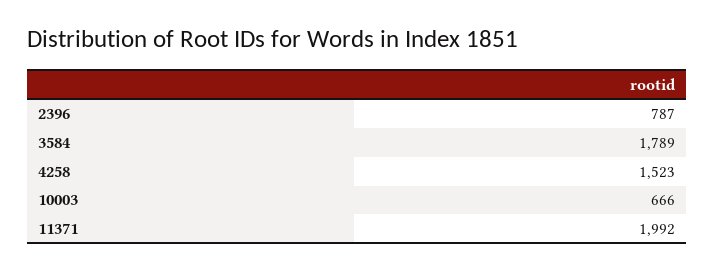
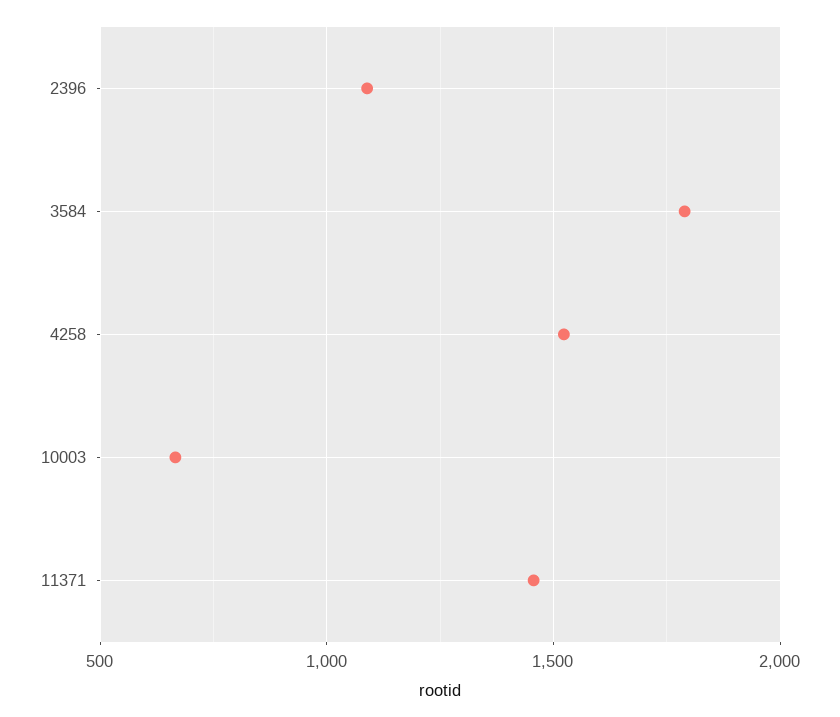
  {
-   "2396": 787,
+   "2396": 1100,
    "3584": 1789,
    "4258": 1523,
    "10003": 666,
-   "11371": 1992
+   "11371": 1450
  }

